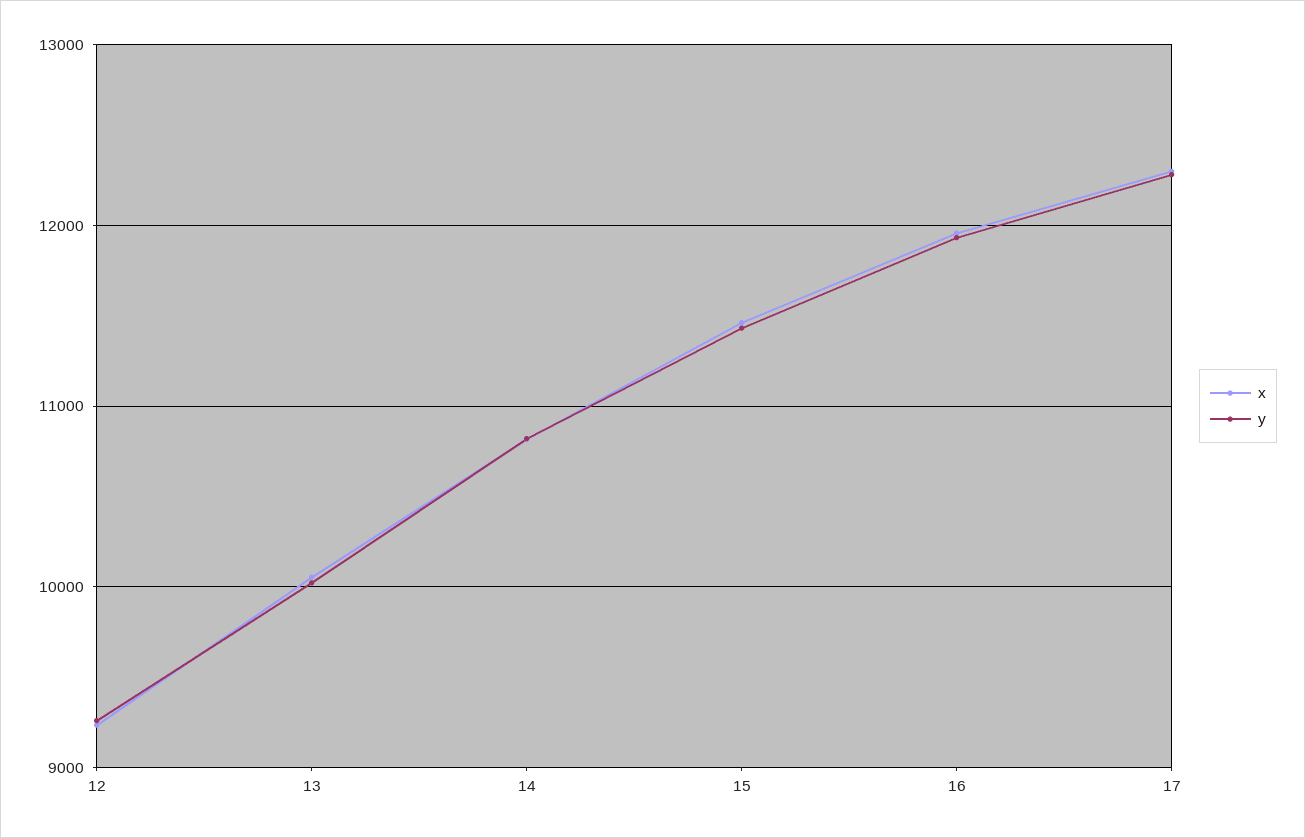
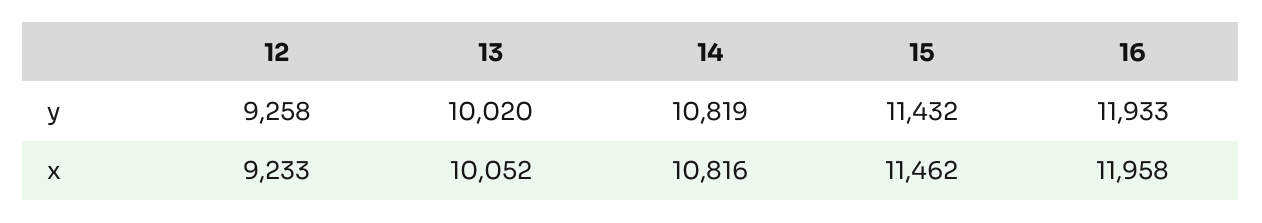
  {
    "x": {
      "12": 9233,
      "13": 10052,
      "14": 10816,
      "15": 11462,
-     "16": 11958,
+     "16": 11958
-     "17": 12300
    },
    "y": {
      "12": 9258,
      "13": 10020,
      "14": 10819,
      "15": 11432,
-     "16": 11933,
+     "16": 11933
-     "17": 12300
    }
  }

